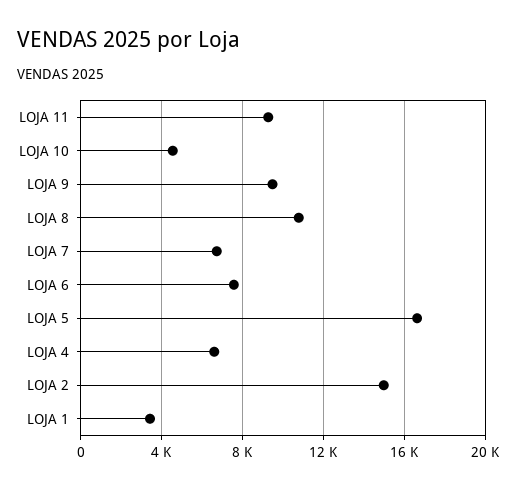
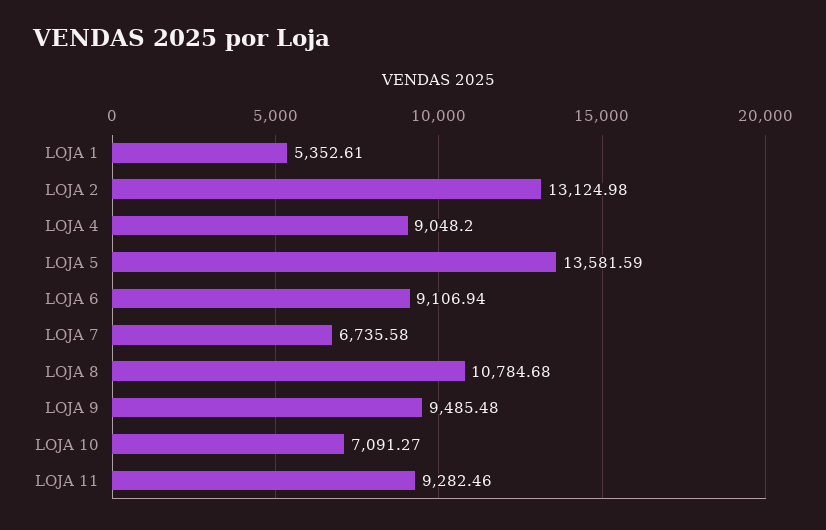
  {
    "LOJA 11": 9282.46,
-   "LOJA 10": 4500,
+   "LOJA 10": 7091.27,
    "LOJA 9": 9485.48,
    "LOJA 8": 10784.68,
    "LOJA 7": 6735.58,
-   "LOJA 6": 7500,
+   "LOJA 6": 9106.94,
-   "LOJA 5": 16500,
+   "LOJA 5": 13581.59,
-   "LOJA 4": 6500,
+   "LOJA 4": 9048.2,
-   "LOJA 2": 15000,
+   "LOJA 2": 13124.98,
-   "LOJA 1": 3500
+   "LOJA 1": 5352.61
  }

